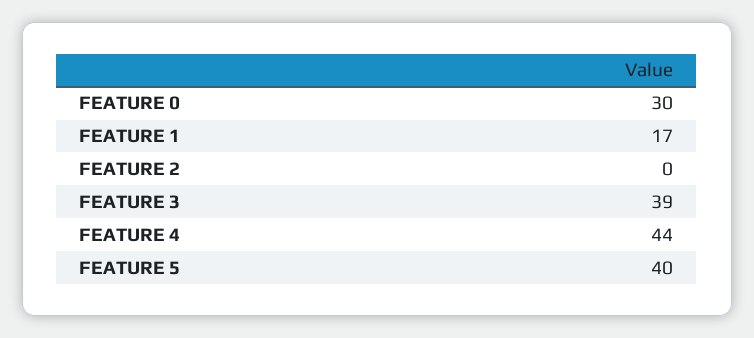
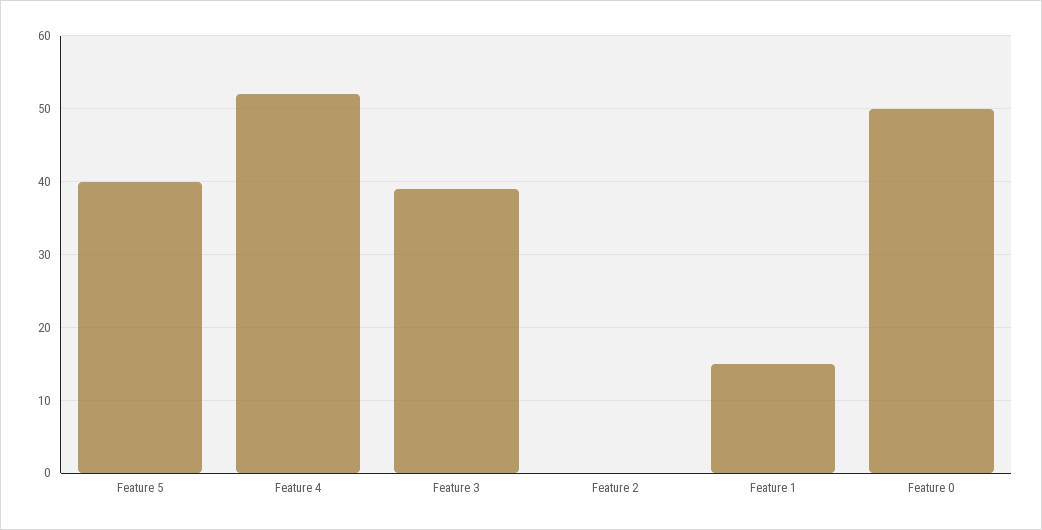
  {
-   "FEATURE 0": 30,
+   "FEATURE 0": 50,
-   "FEATURE 1": 17,
+   "FEATURE 1": 15,
    "FEATURE 2": 0,
    "FEATURE 3": 39,
-   "FEATURE 4": 44,
+   "FEATURE 4": 52,
    "FEATURE 5": 40
  }

